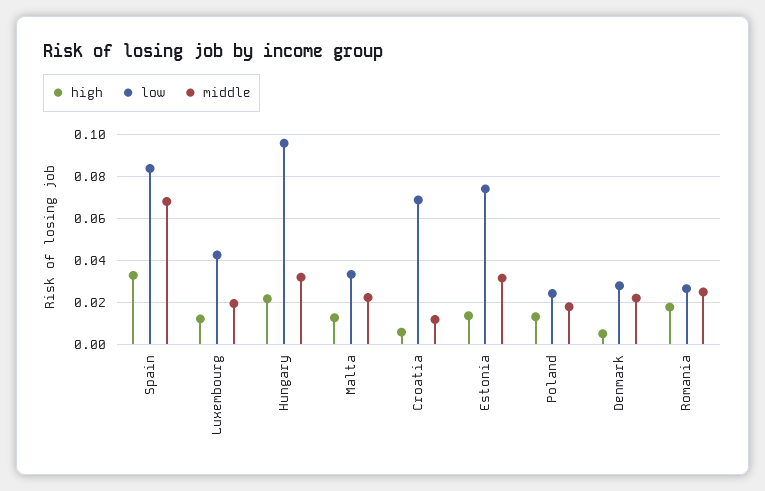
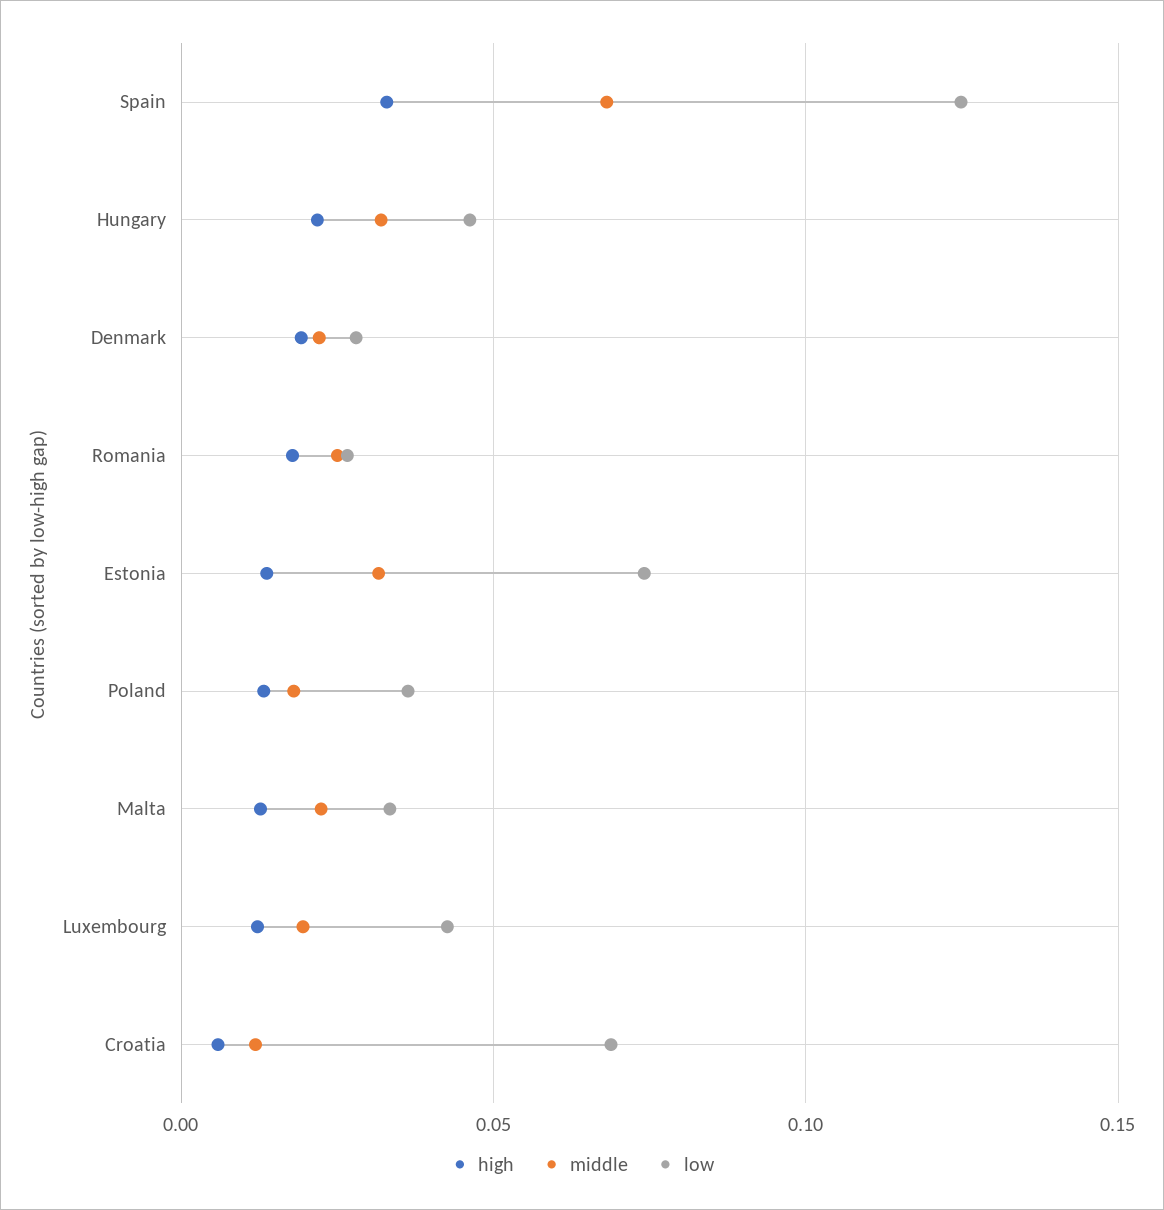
  {
    "high": {
      "Spain": 0.035,
      "Luxembourg": 0.01,
      "Hungary": 0.02,
      "Malta": 0.015,
      "Croatia": 0.005,
      "Estonia": 0.015,
      "Poland": 0.015,
-     "Denmark": 0.005,
+     "Denmark": 0.02,
      "Romania": 0.02
    },
    "low": {
-     "Spain": 0.085,
+     "Spain": 0.125,
      "Luxembourg": 0.045,
-     "Hungary": 0.095,
+     "Hungary": 0.045,
      "Malta": 0.035,
      "Croatia": 0.07,
      "Estonia": 0.075,
-     "Poland": 0.025,
+     "Poland": 0.035,
      "Denmark": 0.03,
      "Romania": 0.025
    },
    "middle": {
      "Spain": 0.07,
      "Luxembourg": 0.02,
      "Hungary": 0.03,
      "Malta": 0.02,
      "Croatia": 0.01,
      "Estonia": 0.03,
      "Poland": 0.02,
      "Denmark": 0.02,
      "Romania": 0.025
    }
  }

